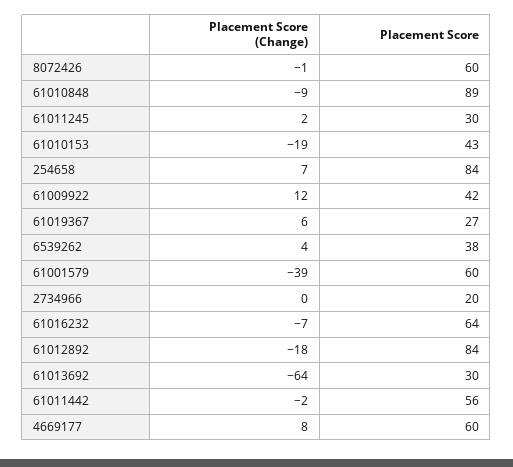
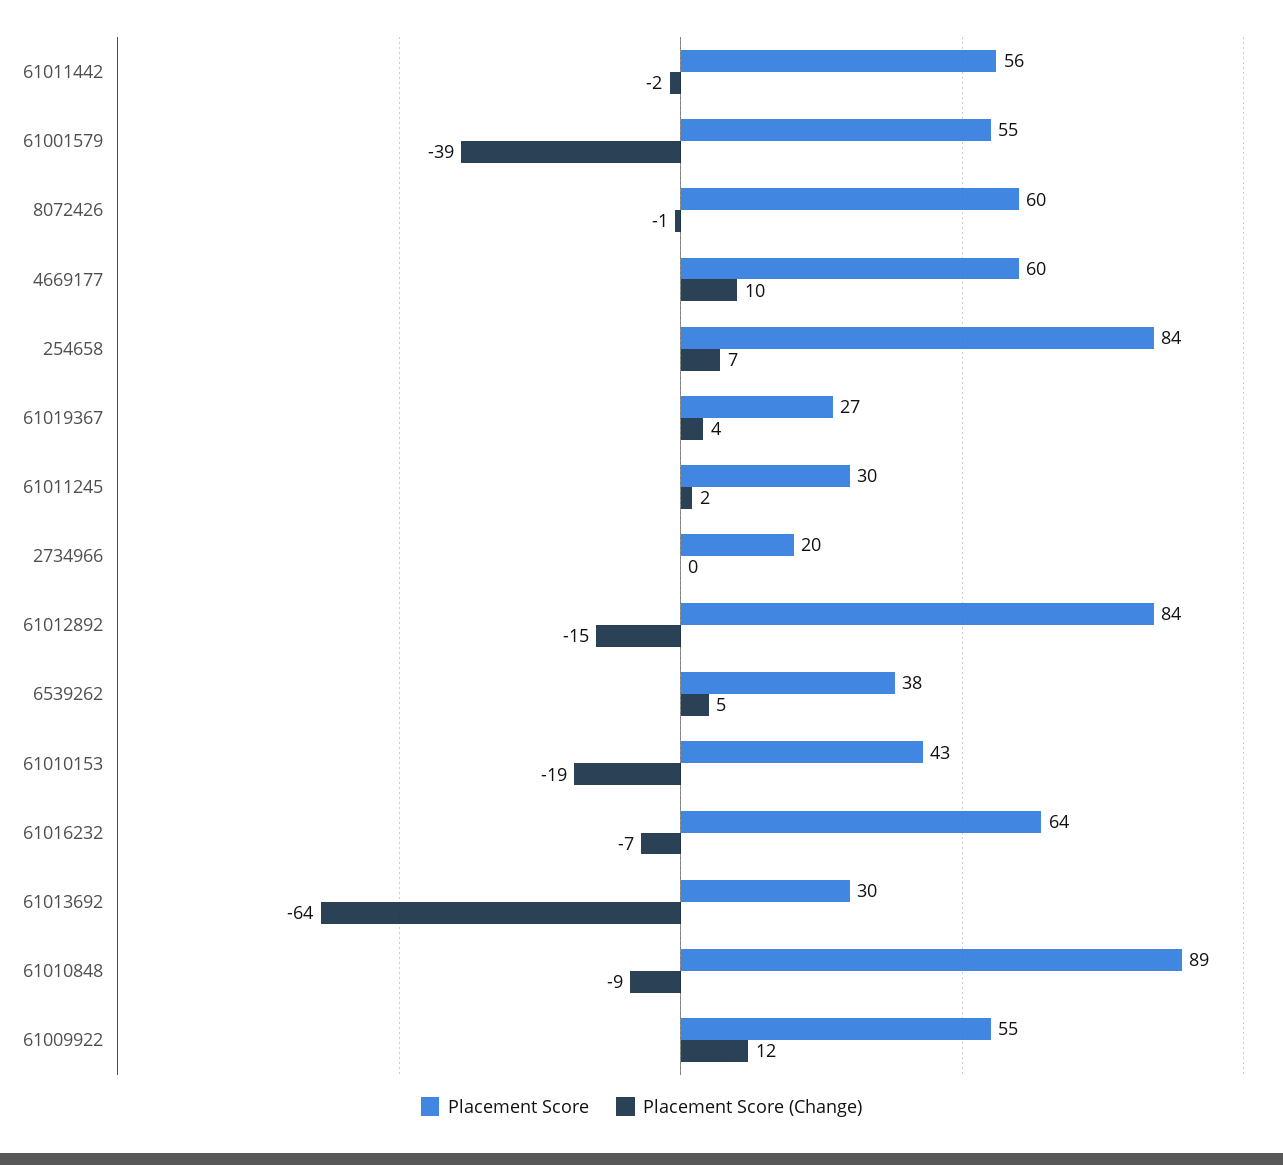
  {
    "Placement Score (Change)": {
      "8072426": -1,
      "61010848": -9,
      "61011245": 2,
      "61010153": -19,
      "254658": 7,
      "61009922": 12,
-     "61019367": 6,
+     "61019367": 4,
-     "6539262": 4,
+     "6539262": 5,
      "61001579": -39,
      "2734966": 0,
      "61016232": -7,
-     "61012892": -18,
+     "61012892": -15,
      "61013692": -64,
      "61011442": -2,
-     "4669177": 8
+     "4669177": 10
    },
    "Placement Score": {
      "8072426": 60,
      "61010848": 89,
      "61011245": 30,
      "61010153": 43,
      "254658": 84,
-     "61009922": 42,
+     "61009922": 55,
      "61019367": 27,
      "6539262": 38,
-     "61001579": 60,
+     "61001579": 55,
      "2734966": 20,
      "61016232": 64,
      "61012892": 84,
      "61013692": 30,
      "61011442": 56,
      "4669177": 60
    }
  }

